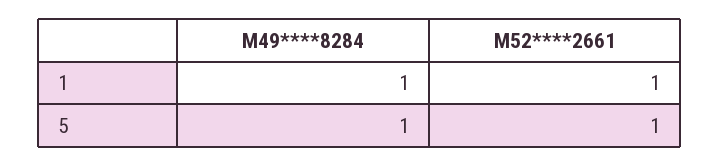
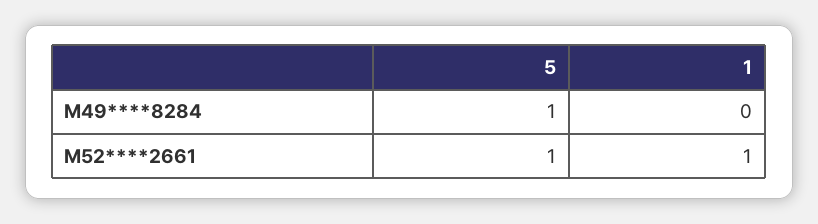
  {
    "M49****8284": {
-     "1": 1,
+     "1": 0,
      "5": 1
    },
    "M52****2661": {
      "1": 1,
      "5": 1
    }
  }

